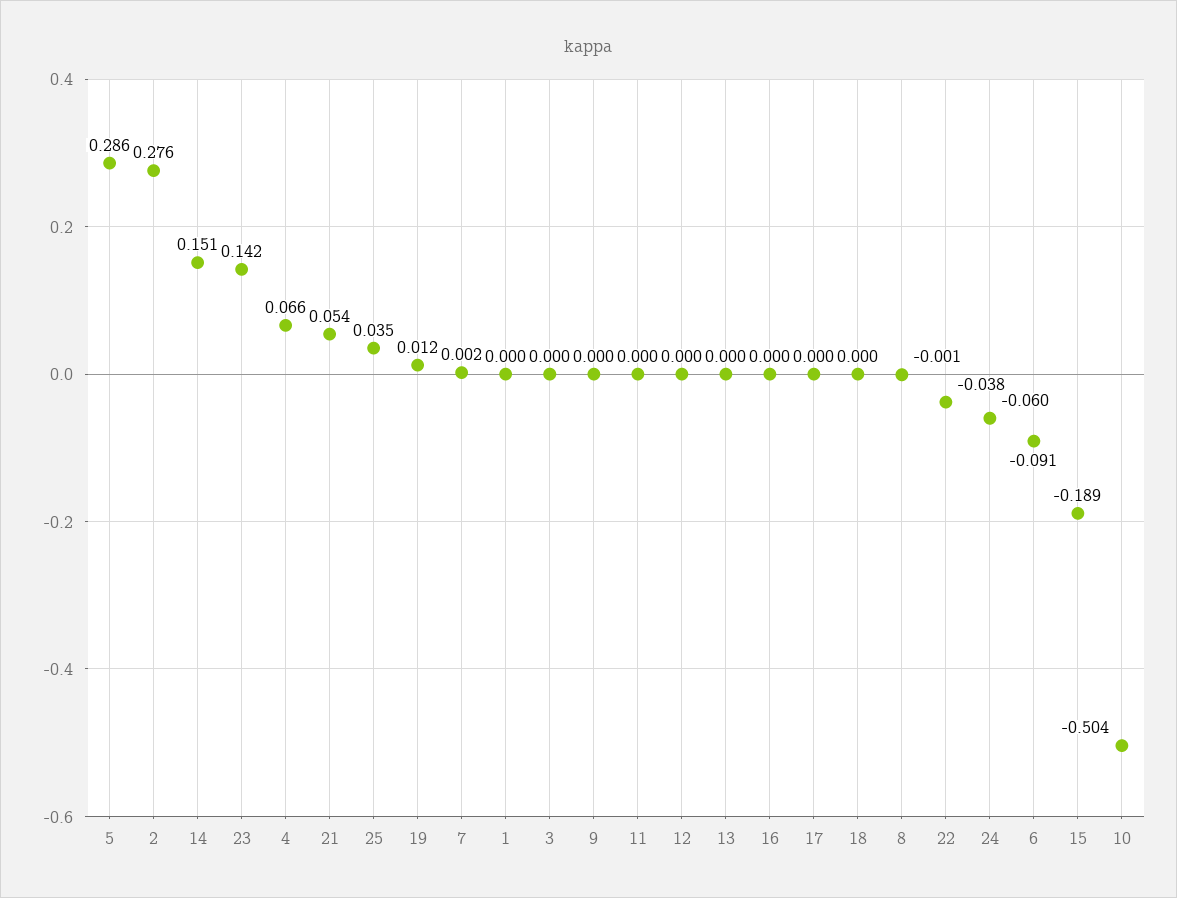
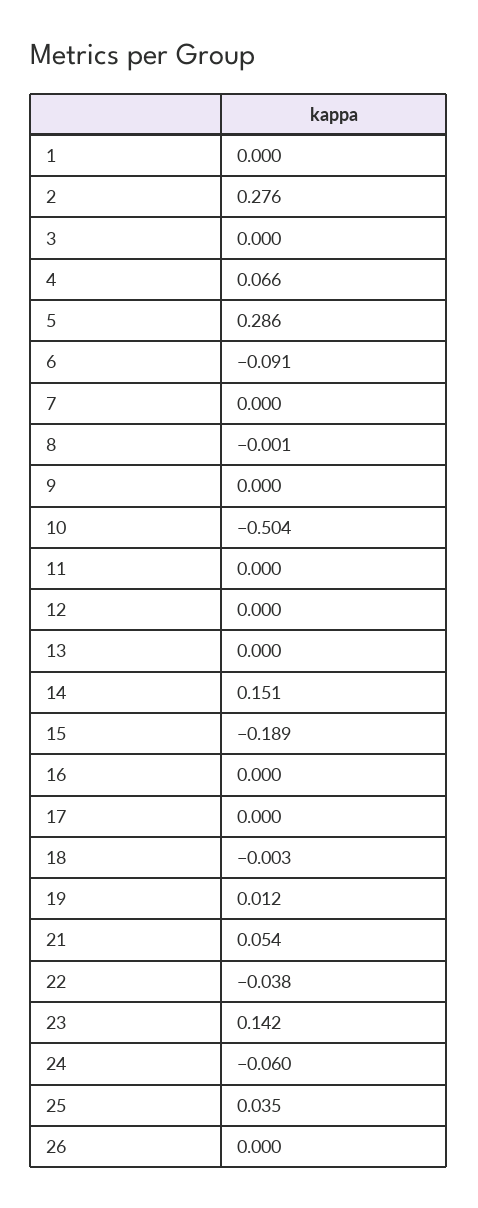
  {
    "5": 0.286,
    "2": 0.276,
    "14": 0.151,
    "23": 0.142,
    "4": 0.066,
    "21": 0.054,
    "25": 0.035,
    "19": 0.012,
-   "7": 0.002,
+   "7": 0,
    "1": 0,
    "3": 0,
    "9": 0,
    "11": 0,
    "12": 0,
    "13": 0,
    "16": 0,
    "17": 0,
-   "18": 0,
+   "18": -0.003,
    "8": -0.001,
    "22": -0.038,
    "24": -0.06,
    "6": -0.091,
    "15": -0.189,
-   "10": -0.504
+   "10": -0.504,
+   "26": 0
  }

